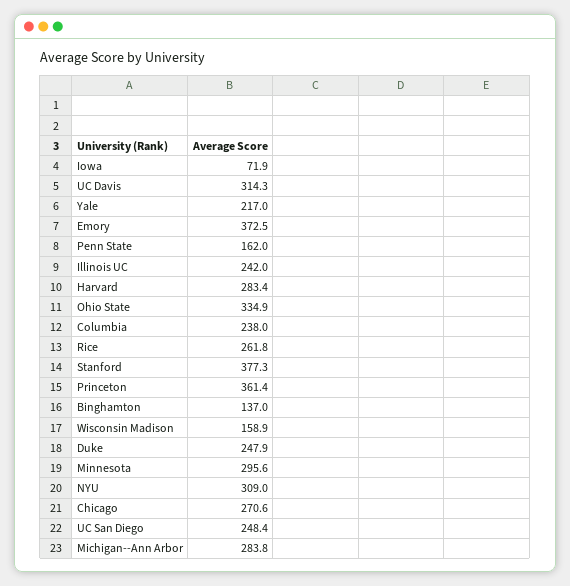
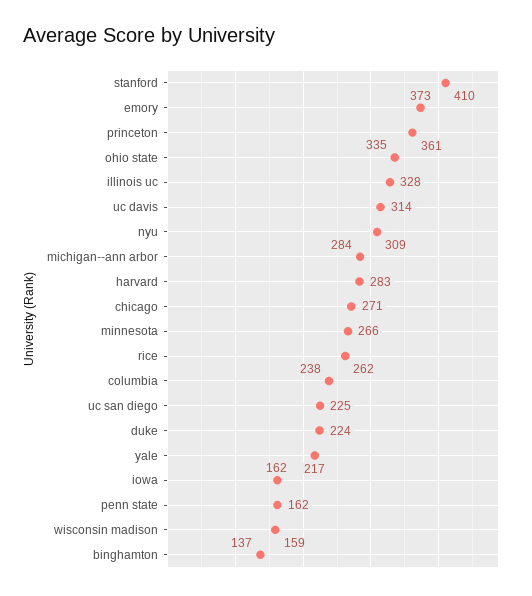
  {
-   "Iowa": 71.9,
+   "Iowa": 162,
    "UC Davis": 314.3,
    "Yale": 217,
    "Emory": 372.5,
    "Penn State": 162,
-   "Illinois UC": 242,
+   "Illinois UC": 328,
    "Harvard": 283.4,
    "Ohio State": 334.9,
    "Columbia": 238,
    "Rice": 261.8,
-   "Stanford": 377.3,
+   "Stanford": 410,
    "Princeton": 361.4,
    "Binghamton": 137,
    "Wisconsin Madison": 158.9,
-   "Duke": 247.9,
+   "Duke": 224,
-   "Minnesota": 295.6,
+   "Minnesota": 266,
    "NYU": 309,
    "Chicago": 270.6,
-   "UC San Diego": 248.4,
+   "UC San Diego": 225,
    "Michigan--Ann Arbor": 283.8
  }

